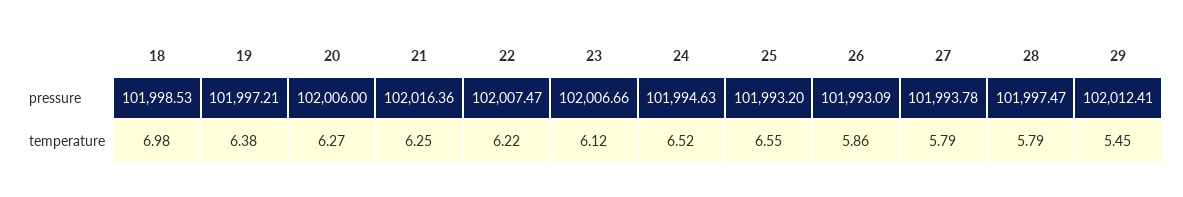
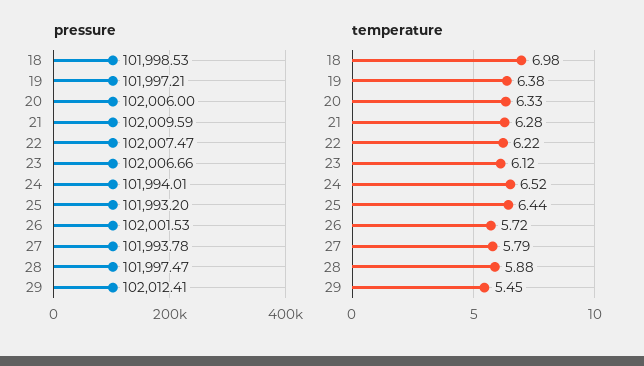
  {
    "pressure": {
      "18": 101998.53,
      "19": 101997.21,
      "20": 102006,
-     "21": 102016.36,
+     "21": 102009.59,
      "22": 102007.47,
      "23": 102006.66,
-     "24": 101994.63,
+     "24": 101994.01,
      "25": 101993.2,
-     "26": 101993.09,
+     "26": 102001.53,
      "27": 101993.78,
      "28": 101997.47,
      "29": 102012.41
    },
    "temperature": {
      "18": 6.98,
      "19": 6.38,
-     "20": 6.27,
+     "20": 6.33,
-     "21": 6.25,
+     "21": 6.28,
      "22": 6.22,
      "23": 6.12,
      "24": 6.52,
-     "25": 6.55,
+     "25": 6.44,
-     "26": 5.86,
+     "26": 5.72,
      "27": 5.79,
-     "28": 5.79,
+     "28": 5.88,
      "29": 5.45
    }
  }

